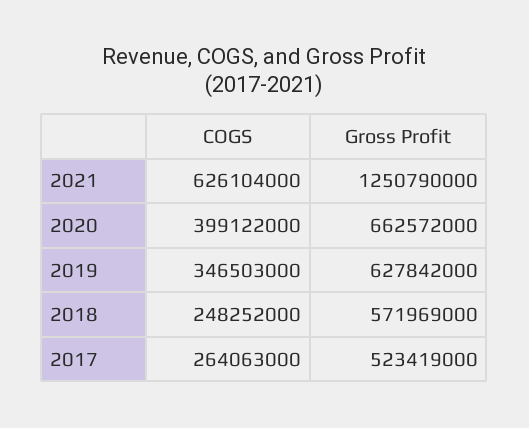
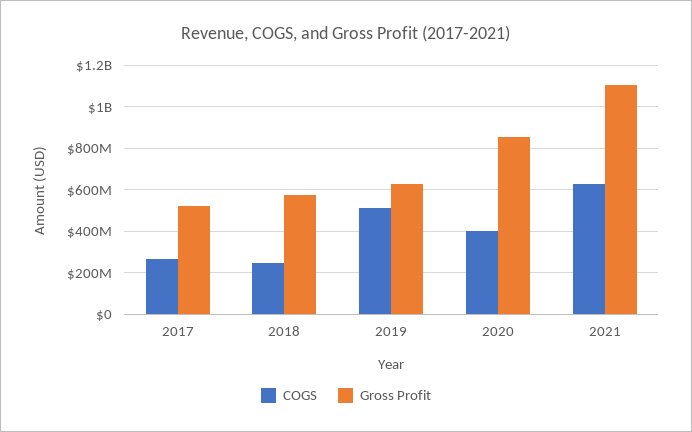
  {
    "COGS": {
      "2021": 626104000,
      "2020": 399122000,
-     "2019": 346503000,
+     "2019": 500000000,
      "2018": 248252000,
      "2017": 264063000
    },
    "Gross Profit": {
-     "2021": 1250790000,
+     "2021": 1100000000,
-     "2020": 662572000,
+     "2020": 850000000,
      "2019": 627842000,
      "2018": 571969000,
      "2017": 523419000
    }
  }

